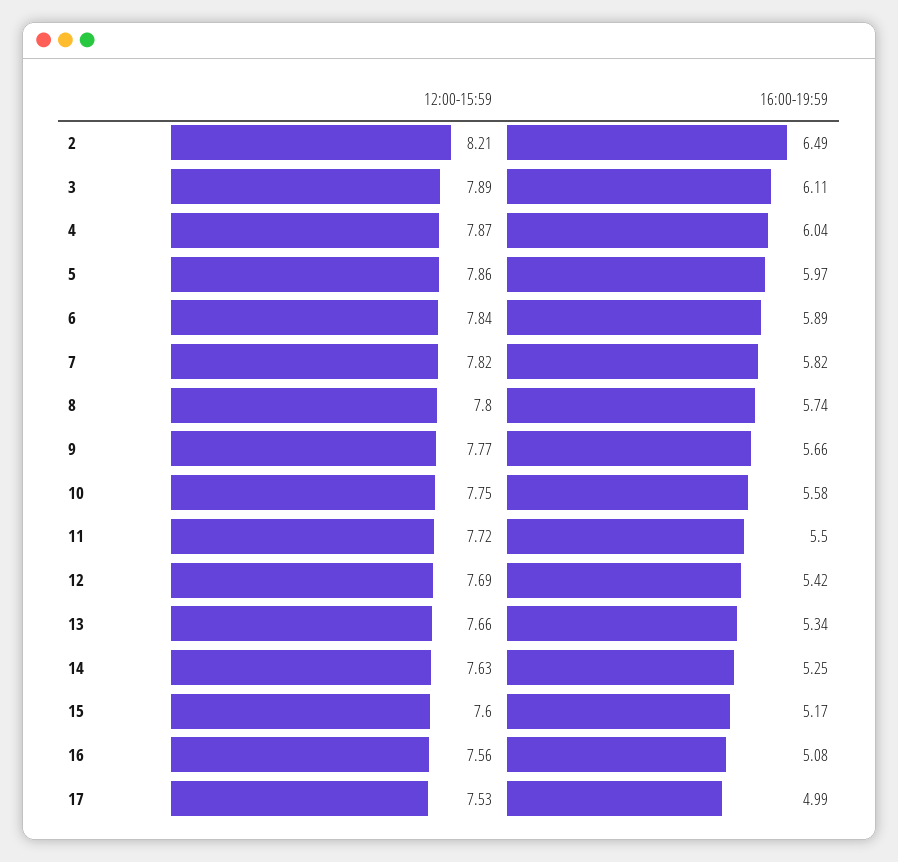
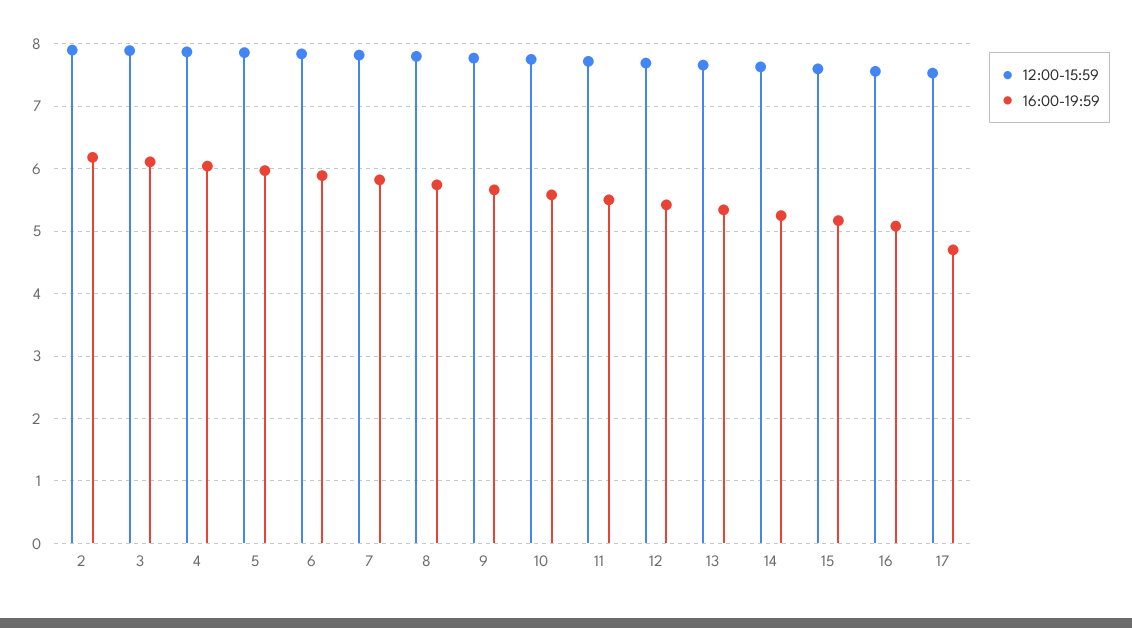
  {
    "12:00-15:59": {
-     "2": 8.21,
+     "2": 7.9,
      "3": 7.89,
      "4": 7.87,
      "5": 7.86,
      "6": 7.84,
      "7": 7.82,
      "8": 7.8,
      "9": 7.77,
      "10": 7.75,
      "11": 7.72,
      "12": 7.69,
      "13": 7.66,
      "14": 7.63,
      "15": 7.6,
      "16": 7.56,
      "17": 7.53
    },
    "16:00-19:59": {
-     "2": 6.49,
+     "2": 6.2,
      "3": 6.11,
      "4": 6.04,
      "5": 5.97,
      "6": 5.89,
      "7": 5.82,
      "8": 5.74,
      "9": 5.66,
      "10": 5.58,
      "11": 5.5,
      "12": 5.42,
      "13": 5.34,
      "14": 5.25,
      "15": 5.17,
      "16": 5.08,
-     "17": 4.99
+     "17": 4.7
    }
  }

